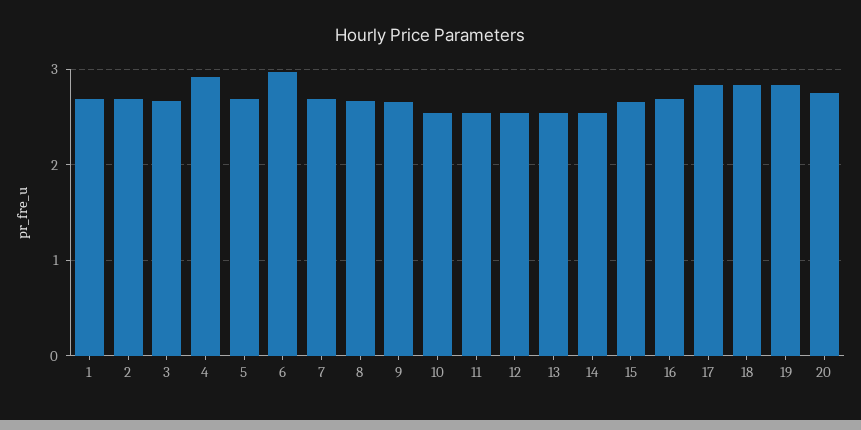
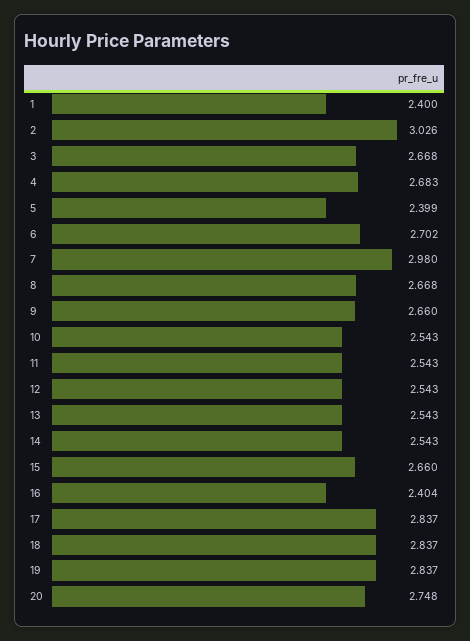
  {
-   "1": 2.7,
+   "1": 2.4,
-   "2": 2.7,
+   "2": 3.026,
    "3": 2.668,
-   "4": 2.9,
+   "4": 2.683,
-   "5": 2.7,
+   "5": 2.399,
-   "6": 3,
+   "6": 2.702,
-   "7": 2.7,
+   "7": 2.98,
    "8": 2.668,
    "9": 2.66,
    "10": 2.543,
    "11": 2.543,
    "12": 2.543,
    "13": 2.543,
    "14": 2.543,
    "15": 2.66,
-   "16": 2.7,
+   "16": 2.404,
    "17": 2.837,
    "18": 2.837,
    "19": 2.837,
    "20": 2.748
  }

